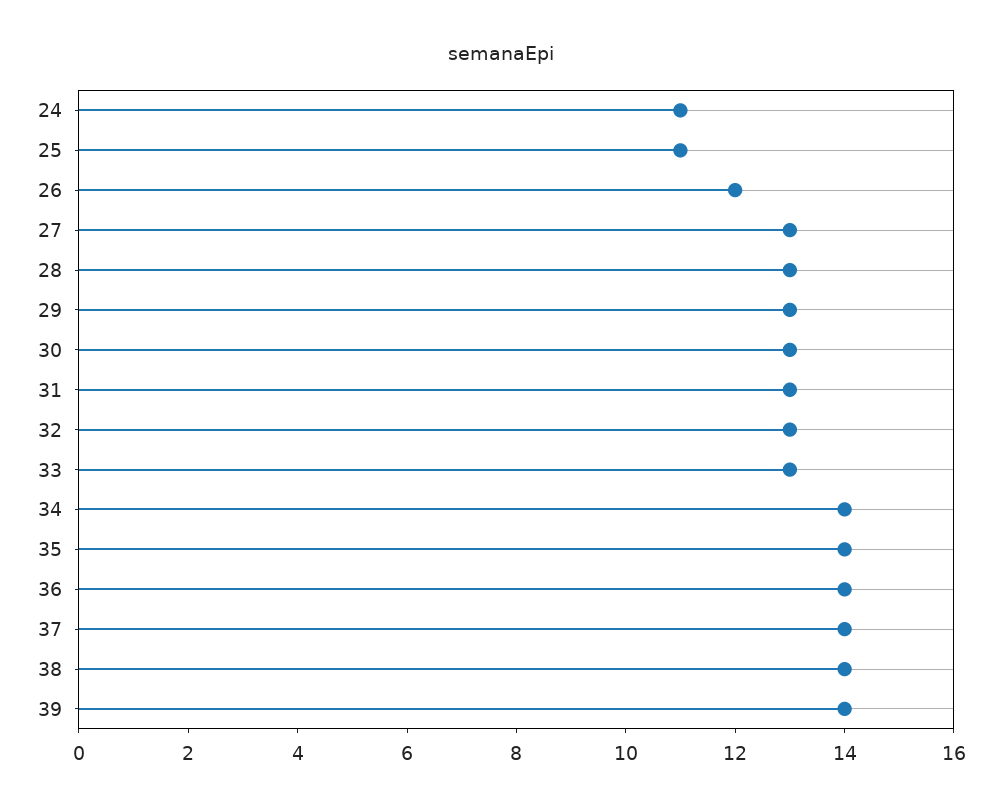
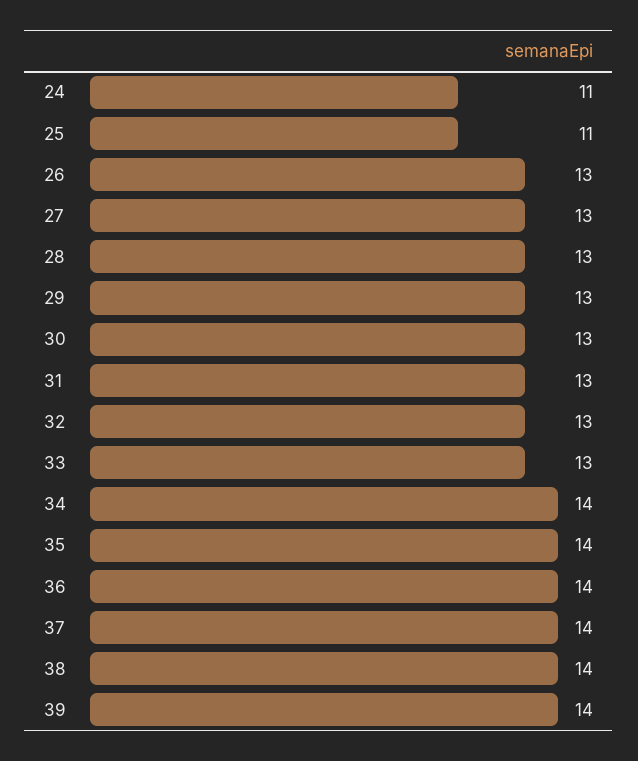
  {
    "24": 11,
    "25": 11,
-   "26": 12,
+   "26": 13,
    "27": 13,
    "28": 13,
    "29": 13,
    "30": 13,
    "31": 13,
    "32": 13,
    "33": 13,
    "34": 14,
    "35": 14,
    "36": 14,
    "37": 14,
    "38": 14,
    "39": 14
  }

